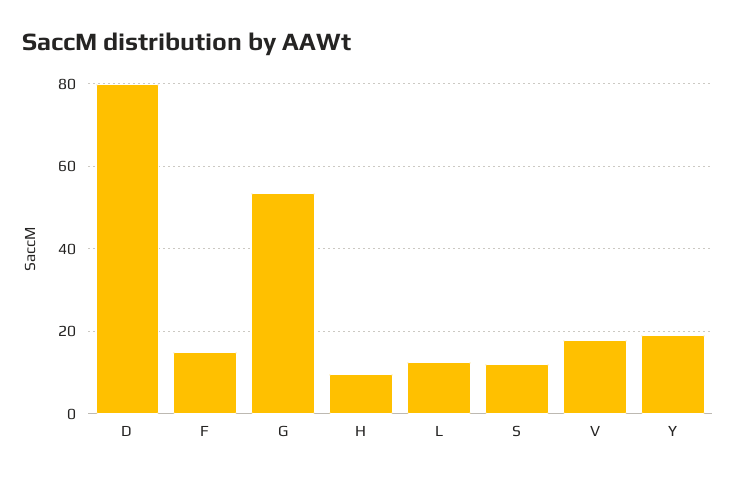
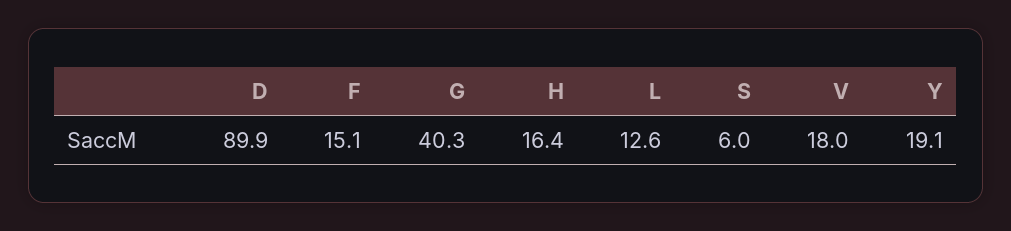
  {
-   "D": 80,
+   "D": 89.9,
    "F": 15.1,
-   "G": 54,
+   "G": 40.3,
-   "H": 10,
+   "H": 16.4,
    "L": 12.6,
-   "S": 12,
+   "S": 6,
    "V": 18,
    "Y": 19.1
  }

